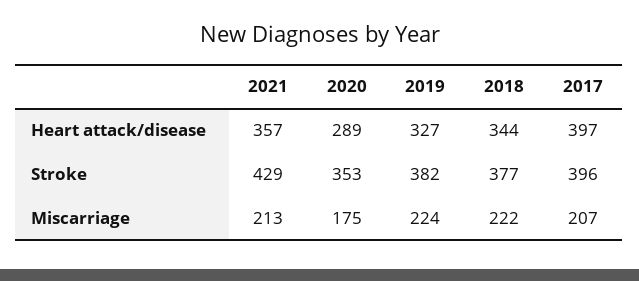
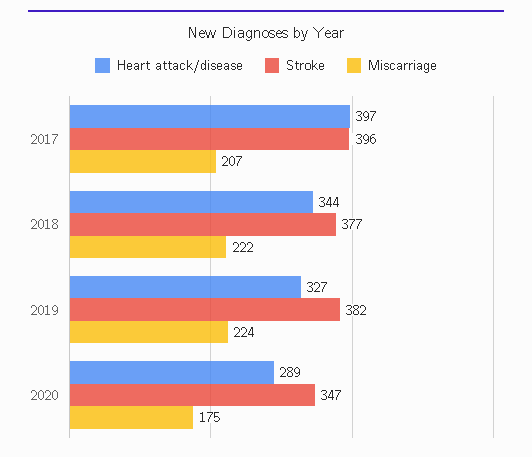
  {
    "Heart attack/disease": {
-     "2021": 357,
      "2020": 289,
      "2019": 327,
      "2018": 344,
      "2017": 397
    },
    "Stroke": {
-     "2021": 429,
-     "2020": 353,
+     "2020": 347,
      "2019": 382,
      "2018": 377,
      "2017": 396
    },
    "Miscarriage": {
-     "2021": 213,
      "2020": 175,
      "2019": 224,
      "2018": 222,
      "2017": 207
    }
  }

